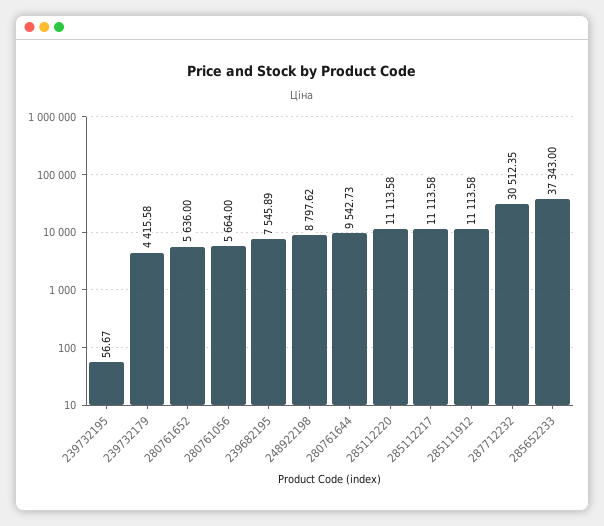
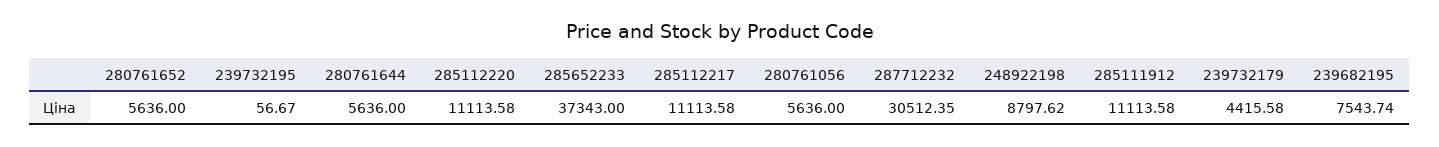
  {
    "239732195": 56.67,
    "239732179": 4415.58,
    "280761652": 5636,
-   "280761056": 5664,
+   "280761056": 5636,
-   "239682195": 7545.89,
+   "239682195": 7543.74,
    "248922198": 8797.62,
-   "280761644": 9542.73,
+   "280761644": 5636,
    "285112220": 11113.58,
    "285112217": 11113.58,
    "285111912": 11113.58,
    "287712232": 30512.35,
    "285652233": 37343
  }

